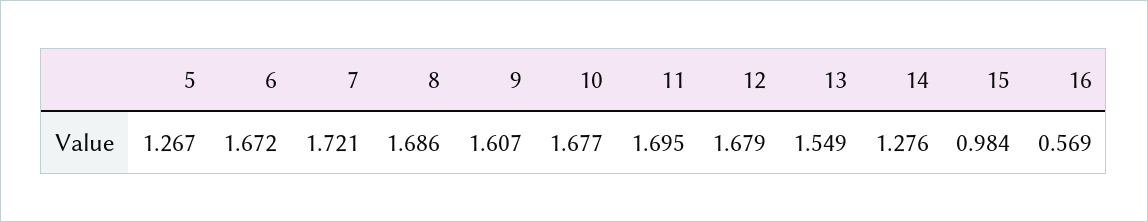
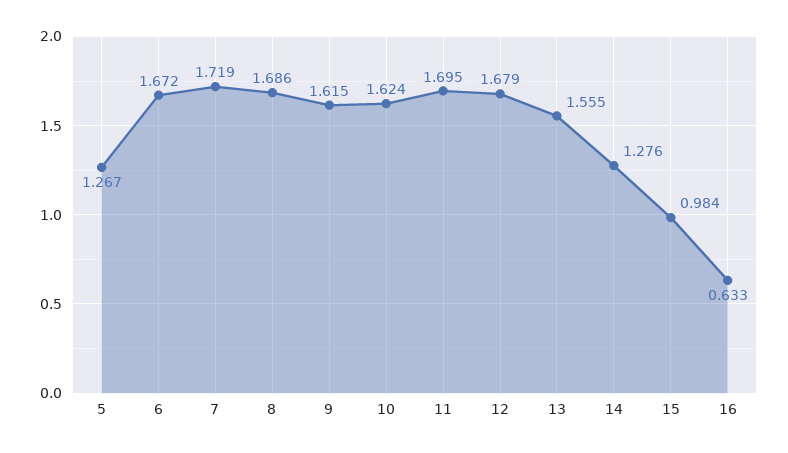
  {
    "5": 1.267,
    "6": 1.672,
-   "7": 1.721,
+   "7": 1.719,
    "8": 1.686,
-   "9": 1.607,
+   "9": 1.615,
-   "10": 1.677,
+   "10": 1.624,
    "11": 1.695,
    "12": 1.679,
-   "13": 1.549,
+   "13": 1.555,
    "14": 1.276,
    "15": 0.984,
-   "16": 0.569
+   "16": 0.633
  }

